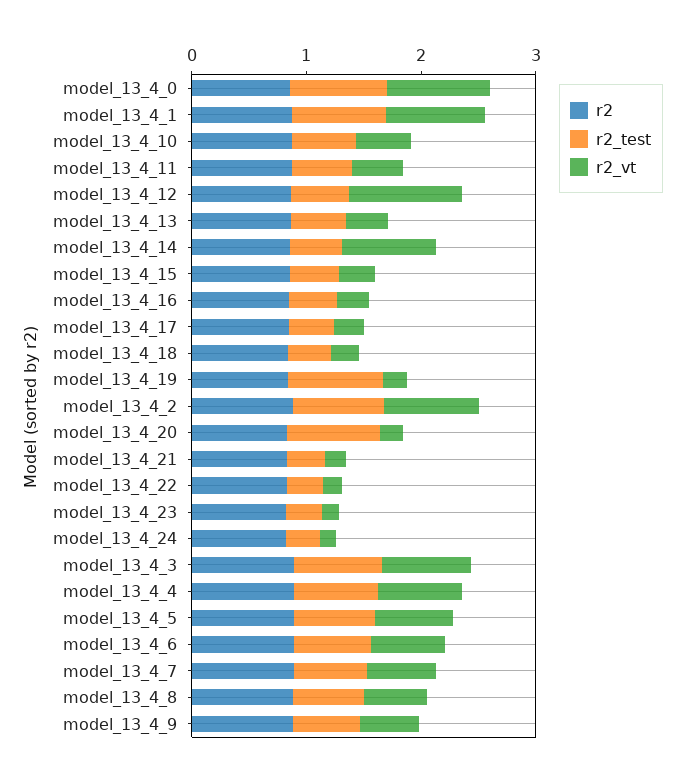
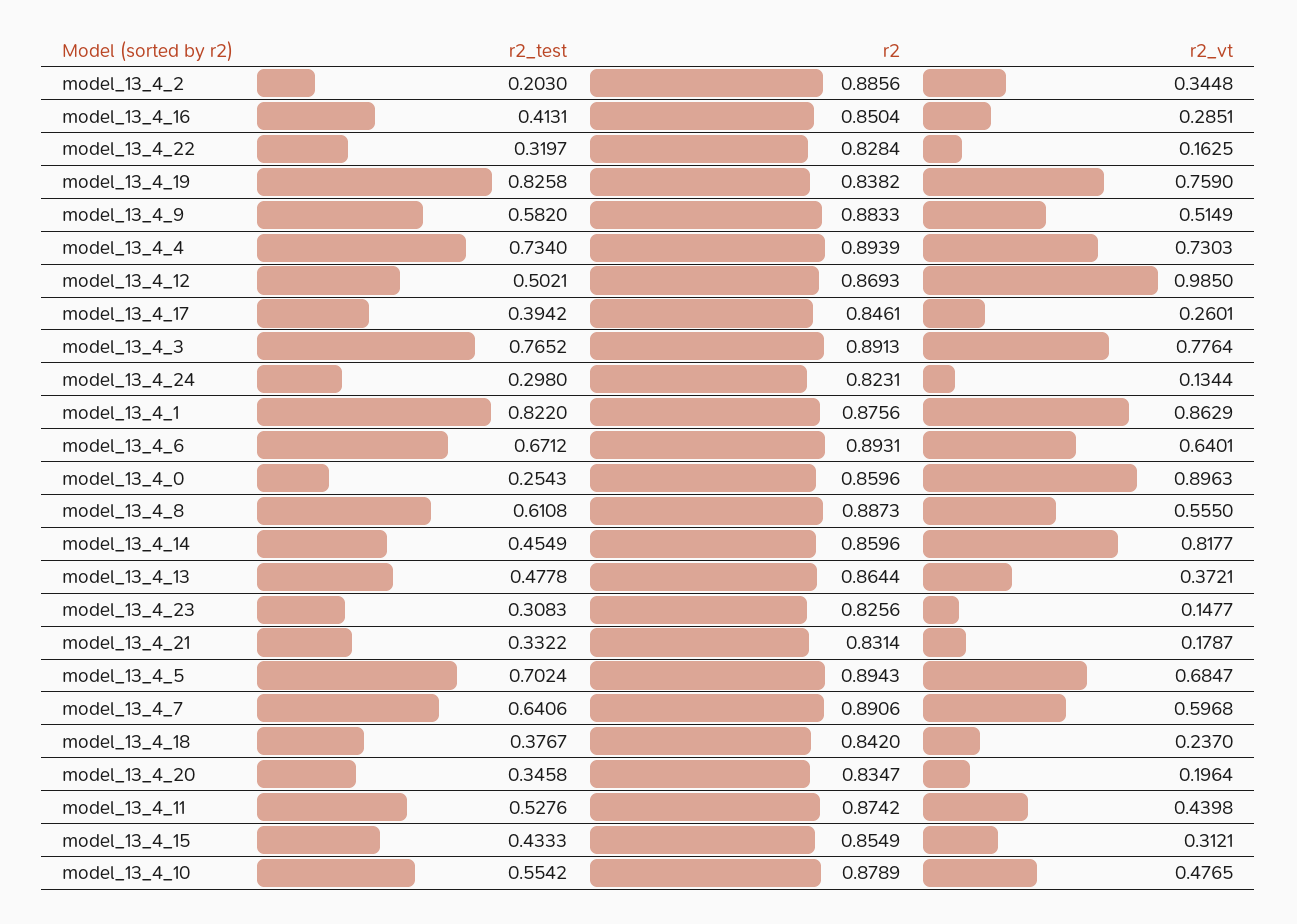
  {
    "r2": {
      "model_13_4_0": 0.8596,
      "model_13_4_1": 0.8756,
      "model_13_4_10": 0.8789,
      "model_13_4_11": 0.8742,
      "model_13_4_12": 0.8693,
      "model_13_4_13": 0.8644,
      "model_13_4_14": 0.8596,
      "model_13_4_15": 0.8549,
      "model_13_4_16": 0.8504,
      "model_13_4_17": 0.8461,
      "model_13_4_18": 0.842,
      "model_13_4_19": 0.8382,
      "model_13_4_2": 0.8856,
      "model_13_4_20": 0.8347,
      "model_13_4_21": 0.8314,
      "model_13_4_22": 0.8284,
      "model_13_4_23": 0.8256,
      "model_13_4_24": 0.8231,
      "model_13_4_3": 0.8913,
      "model_13_4_4": 0.8939,
      "model_13_4_5": 0.8943,
      "model_13_4_6": 0.8931,
      "model_13_4_7": 0.8906,
      "model_13_4_8": 0.8873,
      "model_13_4_9": 0.8833
    },
    "r2_test": {
-     "model_13_4_0": 0.8,
+     "model_13_4_0": 0.2543,
      "model_13_4_1": 0.822,
      "model_13_4_10": 0.5542,
      "model_13_4_11": 0.5276,
      "model_13_4_12": 0.5021,
      "model_13_4_13": 0.4778,
      "model_13_4_14": 0.4549,
      "model_13_4_15": 0.4333,
      "model_13_4_16": 0.4131,
      "model_13_4_17": 0.3942,
      "model_13_4_18": 0.3767,
      "model_13_4_19": 0.8258,
-     "model_13_4_2": 0.8,
+     "model_13_4_2": 0.203,
-     "model_13_4_20": 0.8,
+     "model_13_4_20": 0.3458,
      "model_13_4_21": 0.3322,
      "model_13_4_22": 0.3197,
      "model_13_4_23": 0.3083,
      "model_13_4_24": 0.298,
      "model_13_4_3": 0.7652,
      "model_13_4_4": 0.734,
      "model_13_4_5": 0.7024,
      "model_13_4_6": 0.6712,
      "model_13_4_7": 0.6406,
      "model_13_4_8": 0.6108,
      "model_13_4_9": 0.582
    },
    "r2_vt": {
      "model_13_4_0": 0.8963,
      "model_13_4_1": 0.8629,
      "model_13_4_10": 0.4765,
      "model_13_4_11": 0.4398,
      "model_13_4_12": 0.985,
      "model_13_4_13": 0.3721,
      "model_13_4_14": 0.8177,
      "model_13_4_15": 0.3121,
      "model_13_4_16": 0.2851,
      "model_13_4_17": 0.2601,
      "model_13_4_18": 0.237,
-     "model_13_4_19": 0.2,
+     "model_13_4_19": 0.759,
-     "model_13_4_2": 0.8,
+     "model_13_4_2": 0.3448,
      "model_13_4_20": 0.1964,
      "model_13_4_21": 0.1787,
      "model_13_4_22": 0.1625,
      "model_13_4_23": 0.1477,
      "model_13_4_24": 0.1344,
      "model_13_4_3": 0.7764,
      "model_13_4_4": 0.7303,
      "model_13_4_5": 0.6847,
      "model_13_4_6": 0.6401,
      "model_13_4_7": 0.5968,
      "model_13_4_8": 0.555,
      "model_13_4_9": 0.5149
    }
  }

